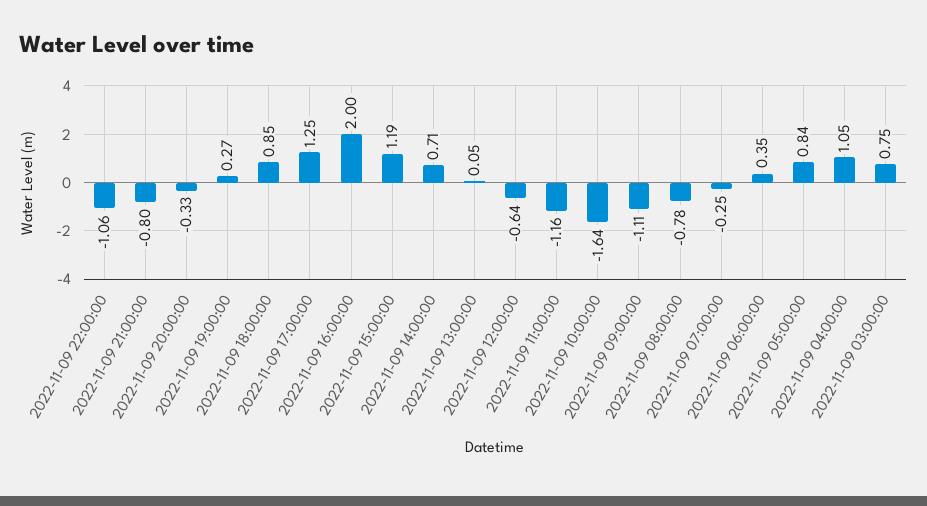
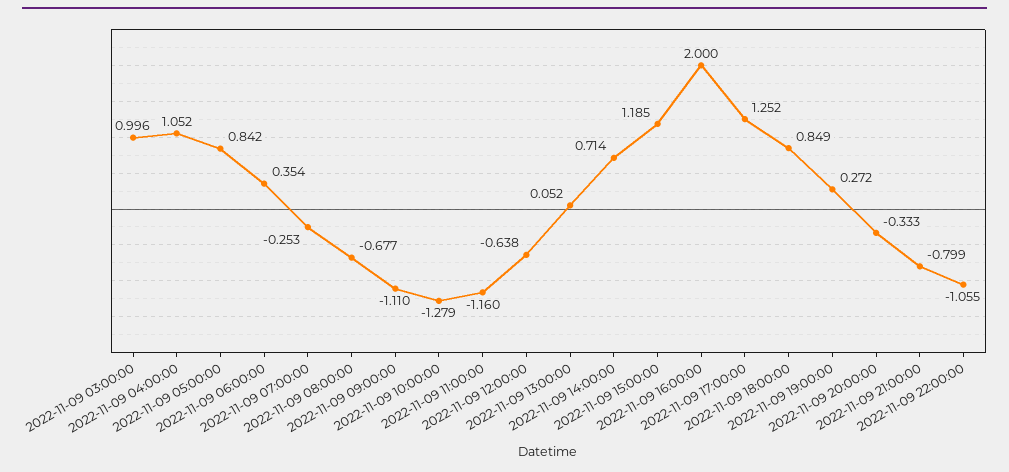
  {
    "2022-11-09 22:00:00": -1.055,
    "2022-11-09 21:00:00": -0.799,
    "2022-11-09 20:00:00": -0.333,
    "2022-11-09 19:00:00": 0.272,
    "2022-11-09 18:00:00": 0.849,
    "2022-11-09 17:00:00": 1.252,
    "2022-11-09 16:00:00": 2,
    "2022-11-09 15:00:00": 1.185,
    "2022-11-09 14:00:00": 0.714,
    "2022-11-09 13:00:00": 0.052,
    "2022-11-09 12:00:00": -0.638,
    "2022-11-09 11:00:00": -1.16,
-   "2022-11-09 10:00:00": -1.64,
+   "2022-11-09 10:00:00": -1.279,
    "2022-11-09 09:00:00": -1.11,
-   "2022-11-09 08:00:00": -0.78,
+   "2022-11-09 08:00:00": -0.677,
    "2022-11-09 07:00:00": -0.253,
    "2022-11-09 06:00:00": 0.354,
    "2022-11-09 05:00:00": 0.842,
    "2022-11-09 04:00:00": 1.052,
-   "2022-11-09 03:00:00": 0.75
+   "2022-11-09 03:00:00": 0.996
  }

